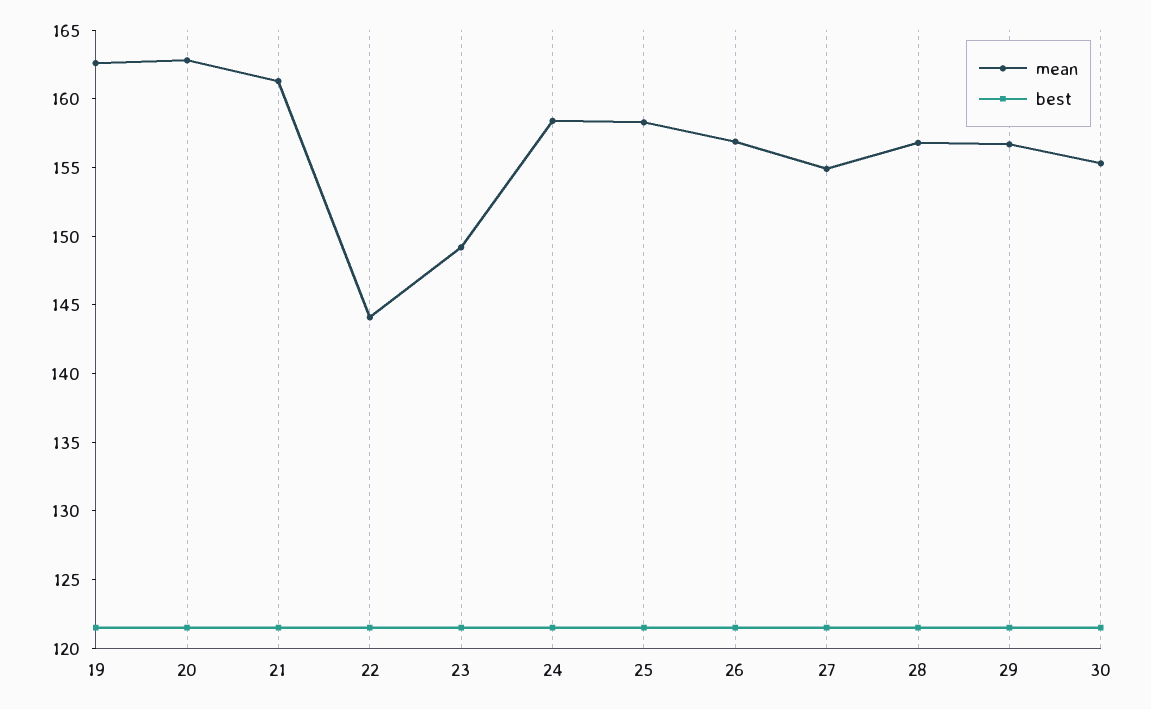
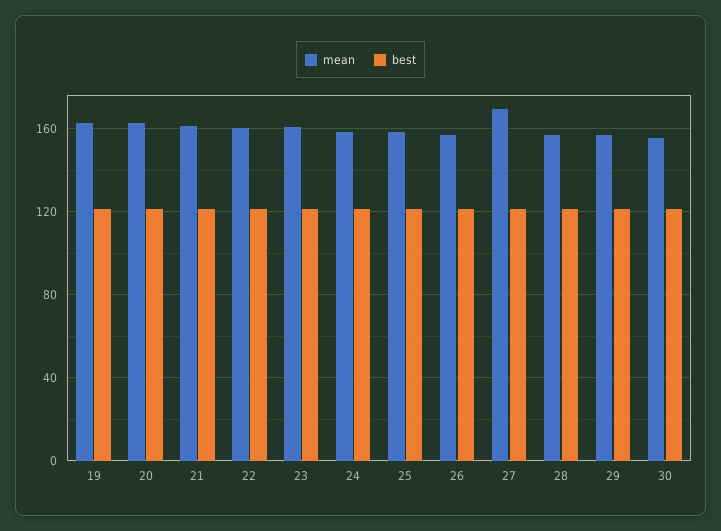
  {
    "mean": {
      "19": 163,
      "20": 163,
      "21": 161,
-     "22": 144,
+     "22": 160,
-     "23": 149,
+     "23": 160,
      "24": 158,
      "25": 158,
      "26": 157,
-     "27": 155,
+     "27": 170,
      "28": 157,
      "29": 157,
      "30": 155
    },
    "best": {
      "19": 122,
      "20": 122,
      "21": 122,
      "22": 122,
      "23": 122,
      "24": 122,
      "25": 122,
      "26": 122,
      "27": 122,
      "28": 122,
      "29": 122,
      "30": 122
    }
  }

